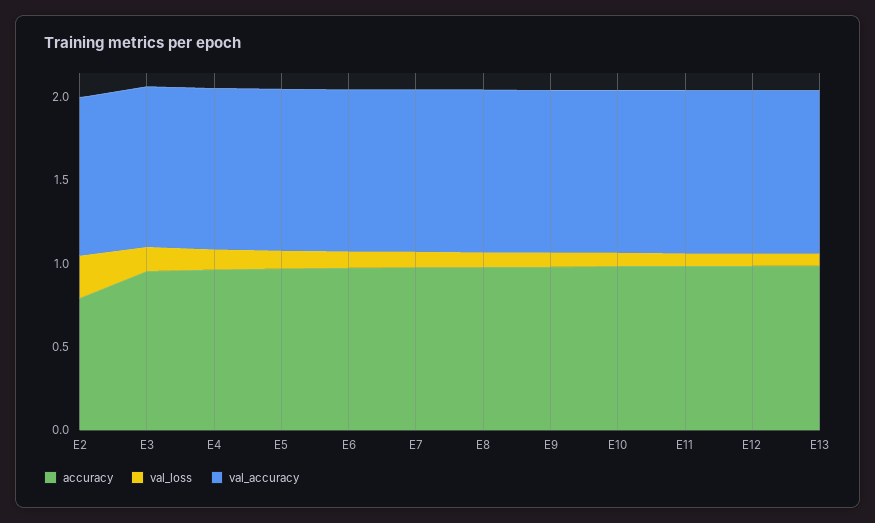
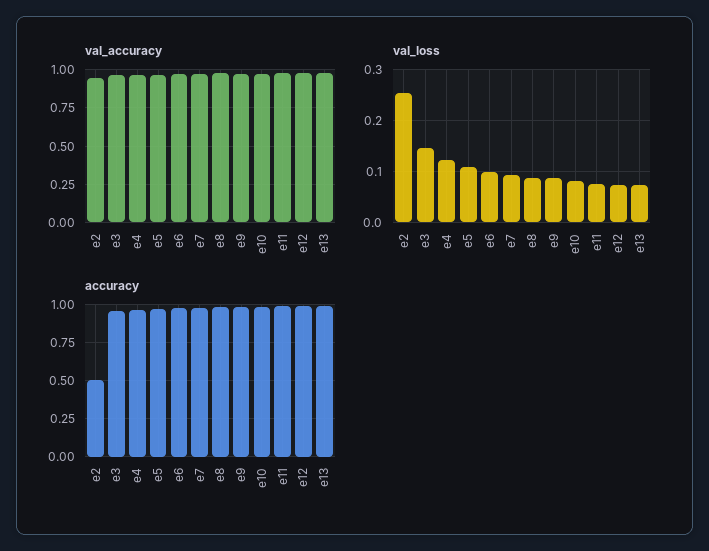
  {
    "accuracy": {
-     "E2": 0.8,
+     "E2": 0.5,
      "E3": 0.95,
      "E4": 0.95,
      "E5": 0.95,
      "E6": 0.95,
      "E7": 1,
      "E8": 1,
      "E9": 1,
      "E10": 1,
      "E11": 1,
      "E12": 1,
      "E13": 1
    },
    "val_loss": {
      "E2": 0.26,
      "E3": 0.14,
      "E4": 0.12,
      "E5": 0.1,
      "E6": 0.1,
      "E7": 0.1,
      "E8": 0.08,
      "E9": 0.08,
      "E10": 0.08,
      "E11": 0.08,
      "E12": 0.08,
      "E13": 0.08
    },
    "val_accuracy": {
      "E2": 0.95,
      "E3": 0.95,
      "E4": 0.95,
      "E5": 0.95,
      "E6": 0.95,
      "E7": 0.95,
      "E8": 1,
      "E9": 0.95,
      "E10": 0.95,
      "E11": 1,
      "E12": 1,
      "E13": 1
    }
  }

